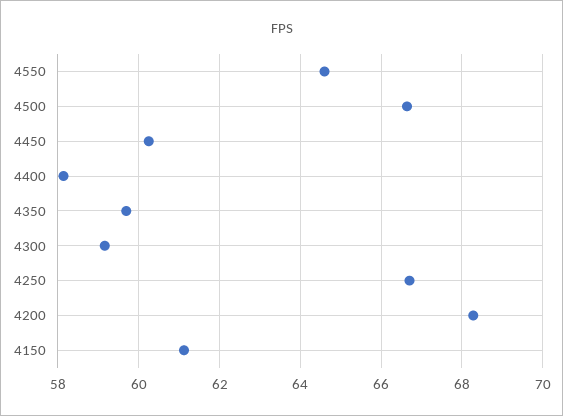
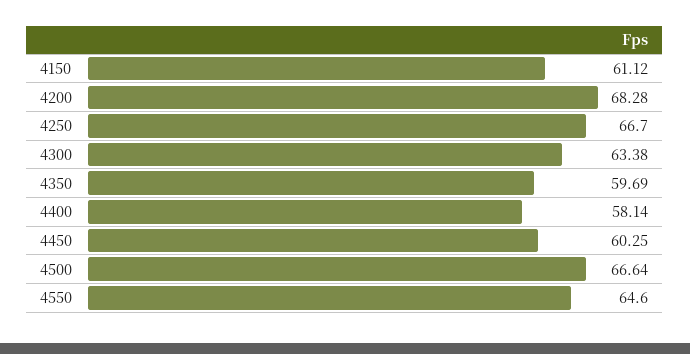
  {
    "4550": 64.6,
    "4500": 66.64,
    "4450": 60.25,
    "4400": 58.14,
    "4350": 59.69,
-   "4300": 59.2,
+   "4300": 63.38,
    "4250": 66.7,
    "4200": 68.28,
    "4150": 61.12
  }

